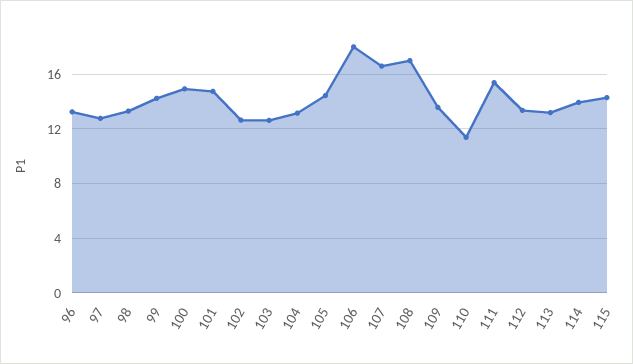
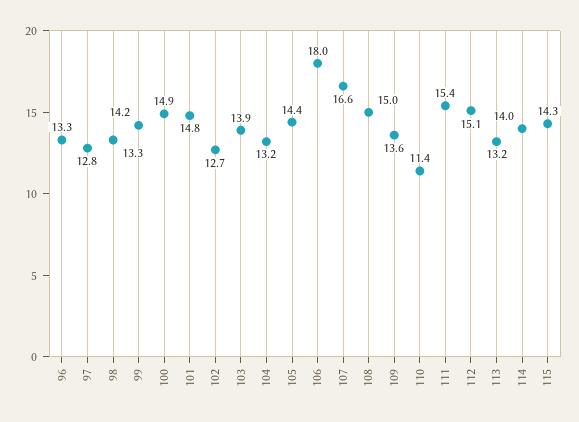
  {
    "96": 13.3,
    "97": 12.8,
    "98": 13.3,
    "99": 14.2,
    "100": 14.9,
    "101": 14.8,
    "102": 12.7,
-   "103": 12.5,
+   "103": 13.9,
    "104": 13.2,
    "105": 14.4,
    "106": 18,
    "107": 16.6,
-   "108": 17,
+   "108": 15,
    "109": 13.6,
    "110": 11.4,
    "111": 15.4,
-   "112": 13.5,
+   "112": 15.1,
    "113": 13.2,
    "114": 14,
    "115": 14.3
  }

